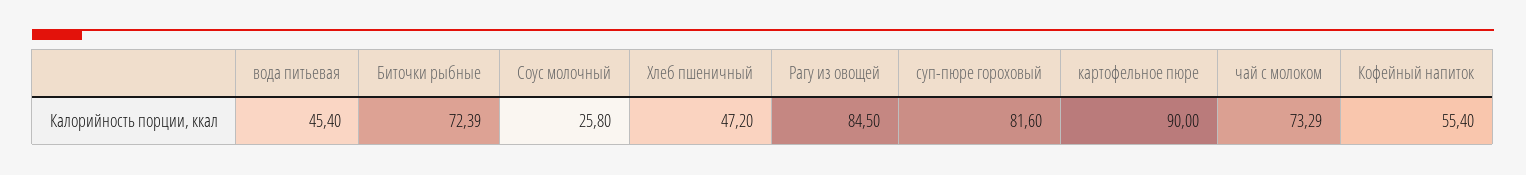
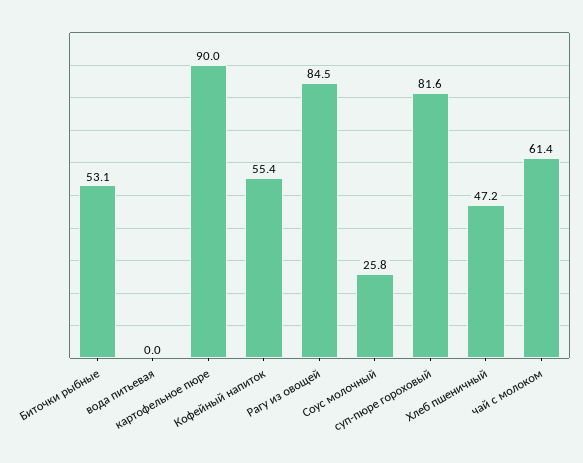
  {
-   "вода питьевая": 45.4,
+   "вода питьевая": 0,
-   "Биточки рыбные": 72.39,
+   "Биточки рыбные": 53.1,
    "Соус молочный": 25.8,
    "Хлеб пшеничный": 47.2,
    "Рагу из овощей": 84.5,
    "суп-пюре гороховый": 81.6,
    "картофельное пюре": 90,
-   "чай с молоком": 73.29,
+   "чай с молоком": 61.4,
    "Кофейный напиток": 55.4
  }

